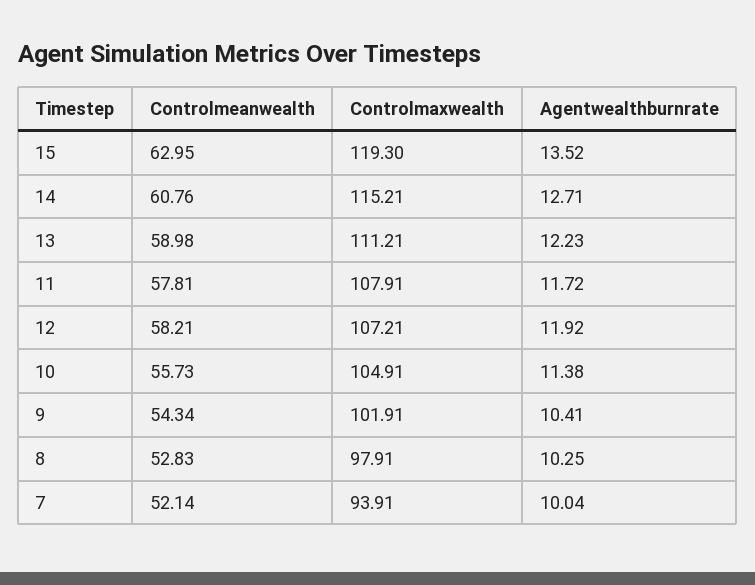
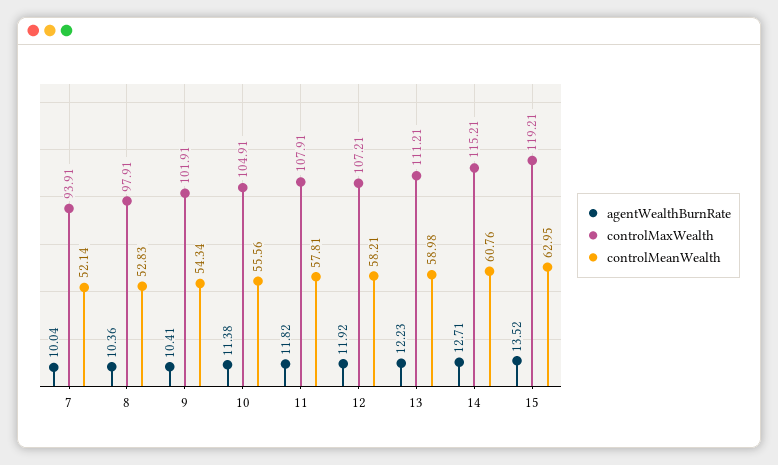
  {
    "Controlmeanwealth": {
      "15": 62.95,
      "14": 60.76,
      "13": 58.98,
      "11": 57.81,
      "12": 58.21,
-     "10": 55.73,
+     "10": 55.56,
      "9": 54.34,
      "8": 52.83,
      "7": 52.14
    },
    "Controlmaxwealth": {
-     "15": 119.3,
+     "15": 119.21,
      "14": 115.21,
      "13": 111.21,
      "11": 107.91,
      "12": 107.21,
      "10": 104.91,
      "9": 101.91,
      "8": 97.91,
      "7": 93.91
    },
    "Agentwealthburnrate": {
      "15": 13.52,
      "14": 12.71,
      "13": 12.23,
-     "11": 11.72,
+     "11": 11.82,
      "12": 11.92,
      "10": 11.38,
      "9": 10.41,
-     "8": 10.25,
+     "8": 10.36,
      "7": 10.04
    }
  }

